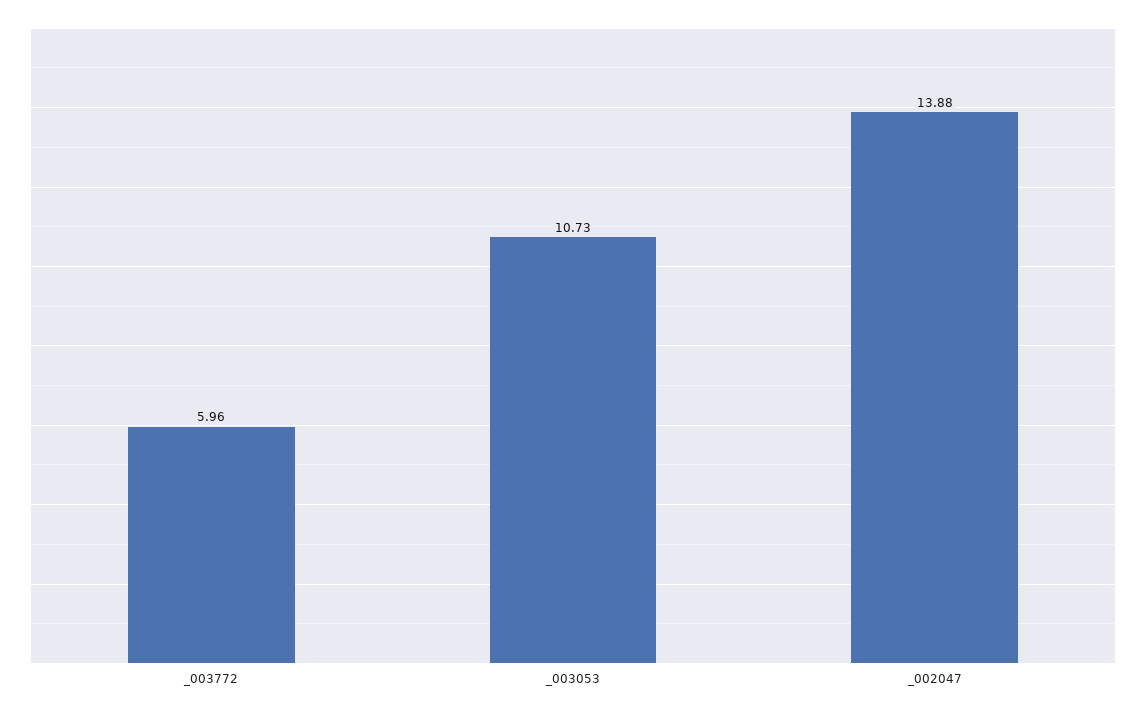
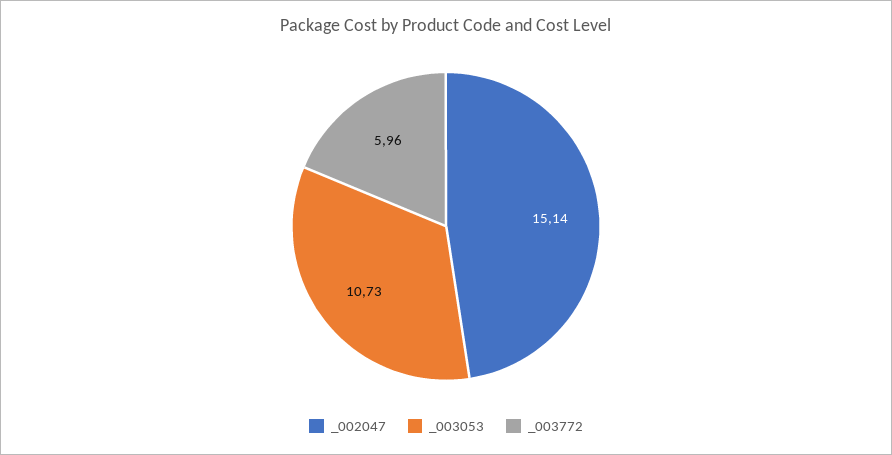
  {
    "_003772": 5.96,
    "_003053": 10.73,
-   "_002047": 13.88
+   "_002047": 15.14
  }

